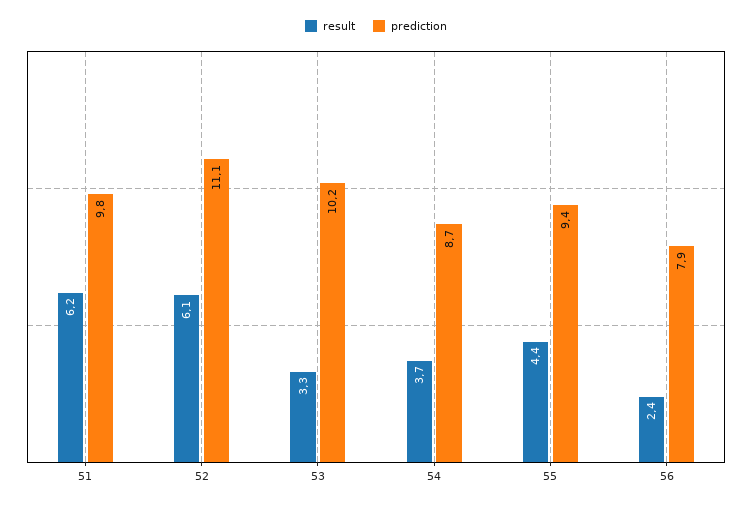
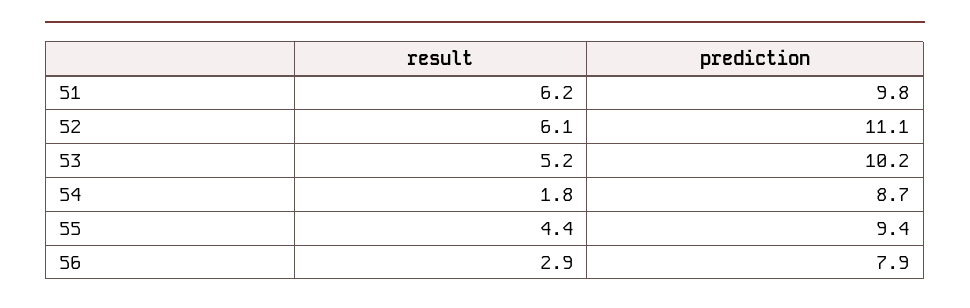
  {
    "result": {
      "51": 6.2,
      "52": 6.1,
-     "53": 3.3,
+     "53": 5.2,
-     "54": 3.7,
+     "54": 1.8,
      "55": 4.4,
-     "56": 2.4
+     "56": 2.9
    },
    "prediction": {
      "51": 9.8,
      "52": 11.1,
      "53": 10.2,
      "54": 8.7,
      "55": 9.4,
      "56": 7.9
    }
  }

